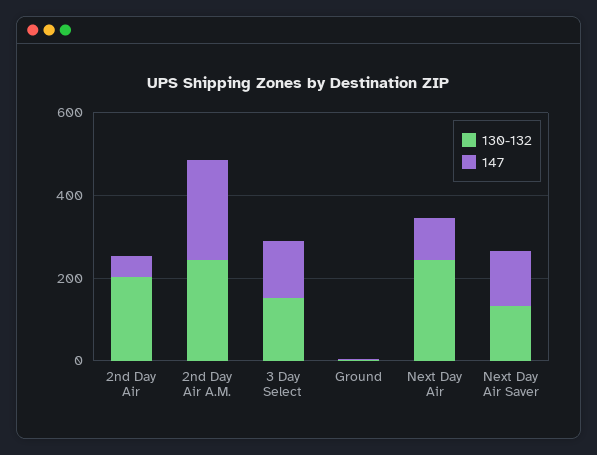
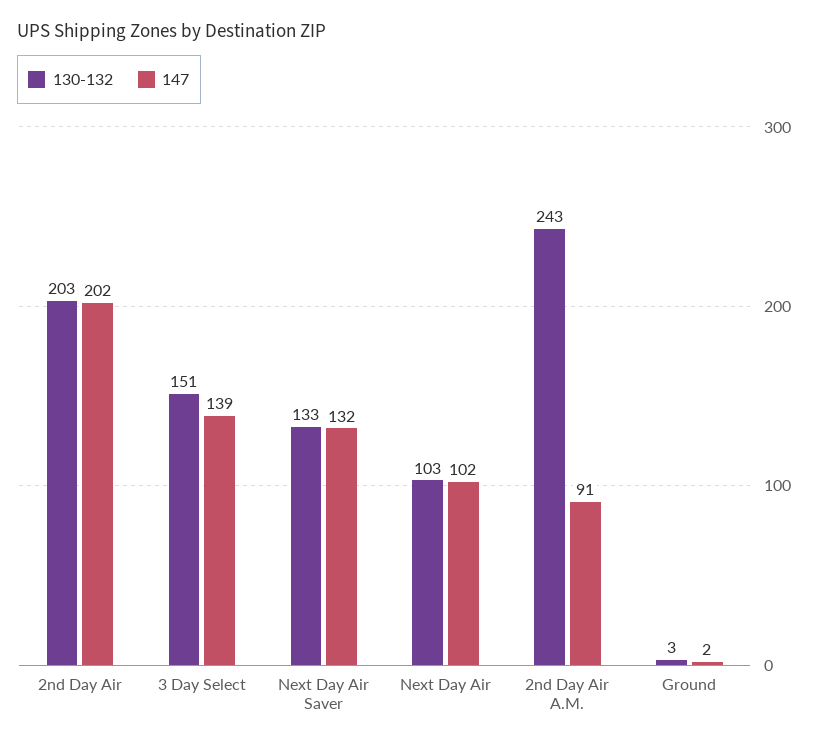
  {
    "130-132": {
      "2nd Day Air": 203,
      "2nd Day Air A.M.": 243,
      "3 Day Select": 151,
      "Ground": 3,
-     "Next Day Air": 250,
+     "Next Day Air": 103,
      "Next Day Air Saver": 133
    },
    "147": {
-     "2nd Day Air": 50,
+     "2nd Day Air": 202,
-     "2nd Day Air A.M.": 250,
+     "2nd Day Air A.M.": 91,
      "3 Day Select": 139,
      "Ground": 2,
      "Next Day Air": 102,
      "Next Day Air Saver": 132
    }
  }

